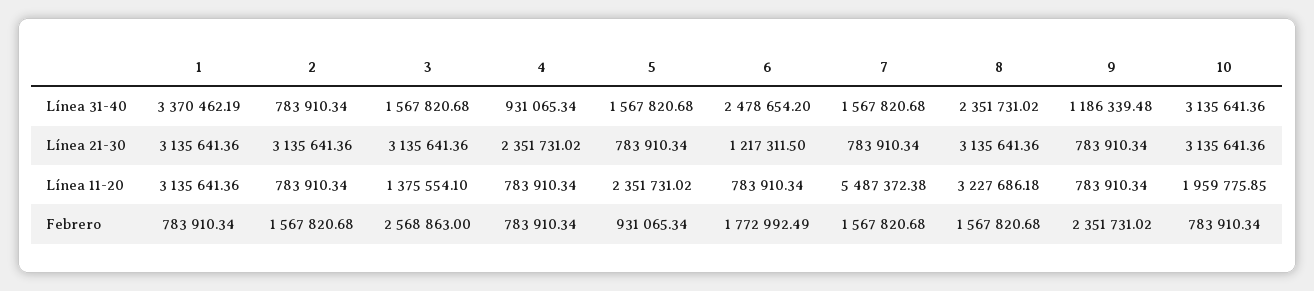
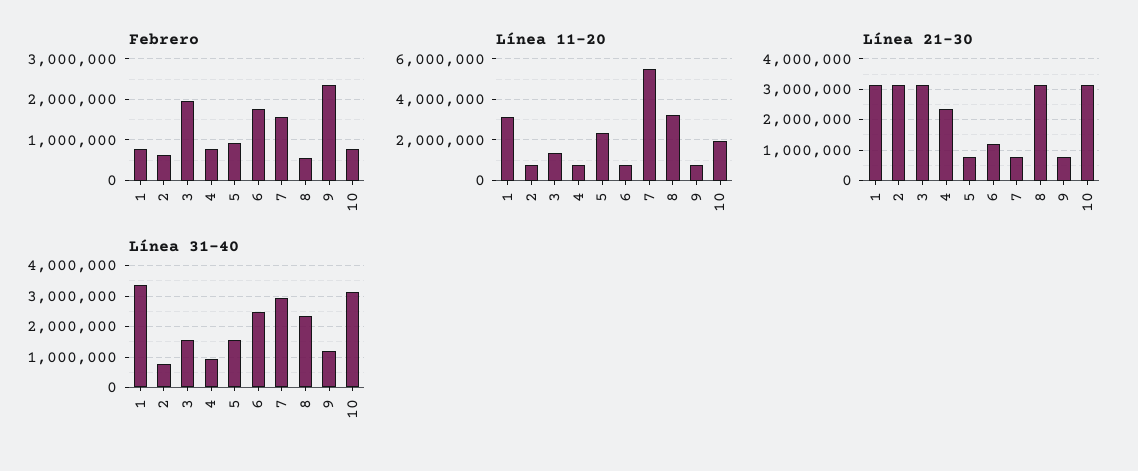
  {
    "Línea 31-40": {
      "1": 3370462.19,
      "2": 783910.34,
      "3": 1567820.68,
      "4": 931065.34,
      "5": 1567820.68,
      "6": 2478654.2,
-     "7": 1567820.68,
+     "7": 3000000,
      "8": 2351731.02,
      "9": 1186339.48,
      "10": 3135641.36
    },
    "Línea 21-30": {
      "1": 3135641.36,
      "2": 3135641.36,
      "3": 3135641.36,
      "4": 2351731.02,
      "5": 783910.34,
      "6": 1217311.5,
      "7": 783910.34,
      "8": 3135641.36,
      "9": 783910.34,
      "10": 3135641.36
    },
    "Línea 11-20": {
      "1": 3135641.36,
      "2": 783910.34,
      "3": 1375554.1,
      "4": 783910.34,
      "5": 2351731.02,
      "6": 783910.34,
      "7": 5487372.38,
      "8": 3227686.18,
      "9": 783910.34,
      "10": 1959775.85
    },
    "Febrero": {
      "1": 783910.34,
-     "2": 1567820.68,
+     "2": 600000,
-     "3": 2568863,
+     "3": 2000000,
      "4": 783910.34,
      "5": 931065.34,
      "6": 1772992.49,
      "7": 1567820.68,
-     "8": 1567820.68,
+     "8": 600000,
      "9": 2351731.02,
      "10": 783910.34
    }
  }

